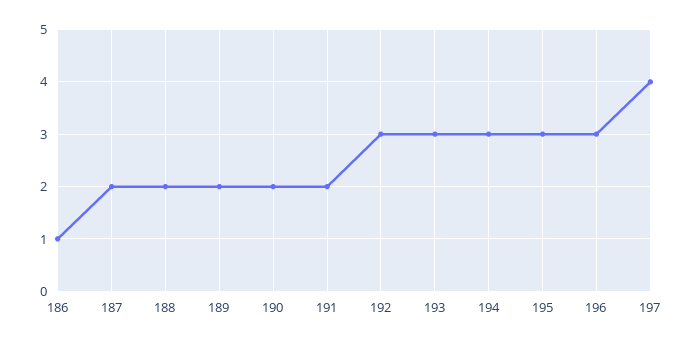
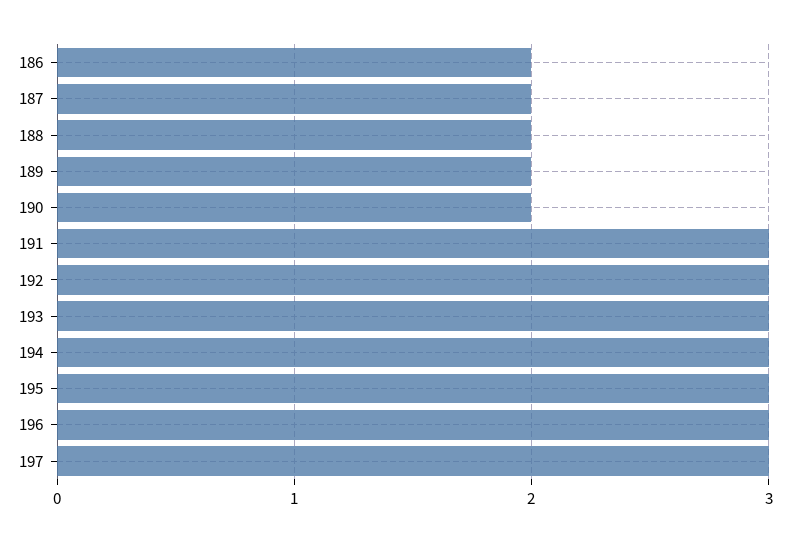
  {
-   "186": 1,
+   "186": 2,
    "187": 2,
    "188": 2,
    "189": 2,
    "190": 2,
-   "191": 2,
+   "191": 3,
    "192": 3,
    "193": 3,
    "194": 3,
    "195": 3,
    "196": 3,
-   "197": 4
+   "197": 3
  }

